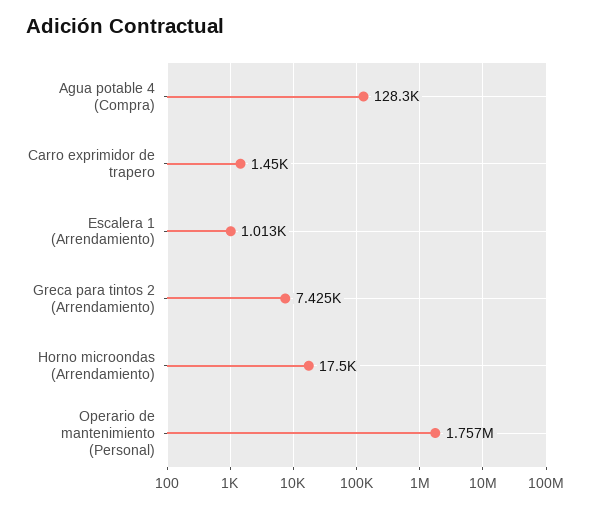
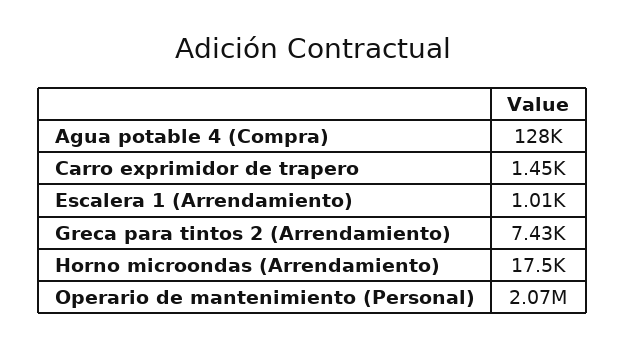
  {
    "Agua potable 4 (Compra)": 128300,
    "Carro exprimidor de trapero": 1450,
    "Escalera 1 (Arrendamiento)": 1013,
    "Greca para tintos 2 (Arrendamiento)": 7425,
    "Horno microondas (Arrendamiento)": 17500,
-   "Operario de mantenimiento (Personal)": 1757000
+   "Operario de mantenimiento (Personal)": 2070000
  }

